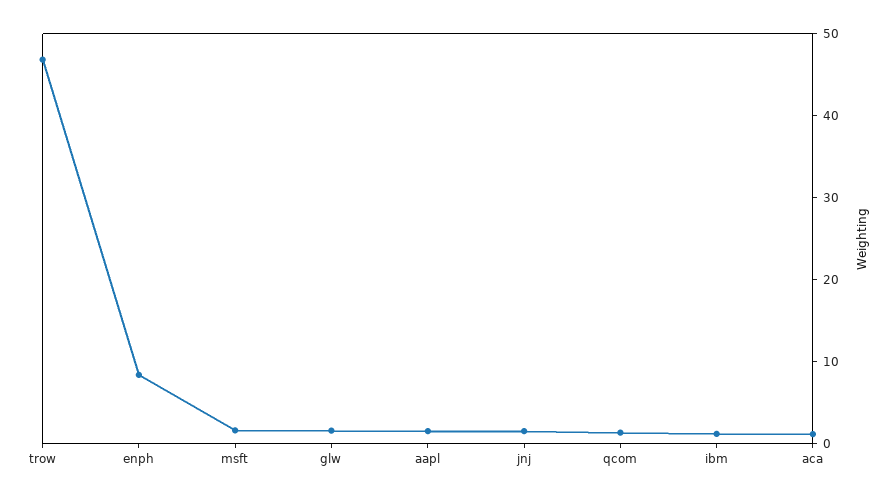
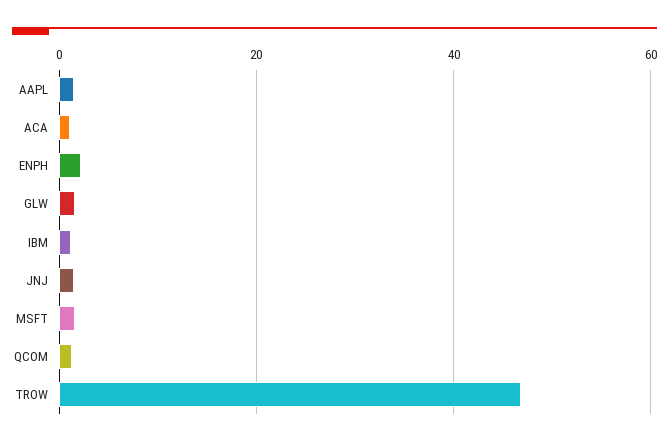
  {
    "trow": 46,
-   "enph": 8,
+   "enph": 2,
    "msft": 2,
    "glw": 2,
    "aapl": 2,
    "jnj": 2,
    "qcom": 2,
    "ibm": 2,
    "aca": 2
  }

